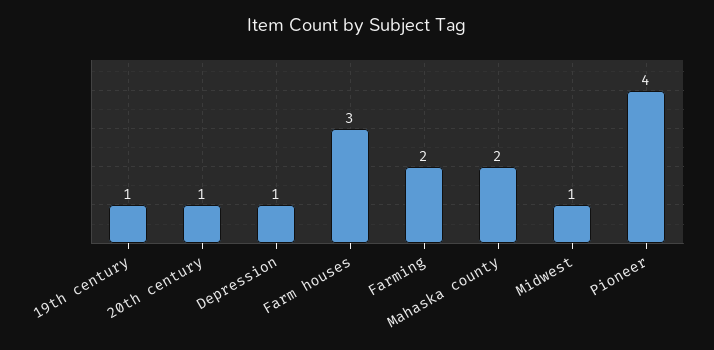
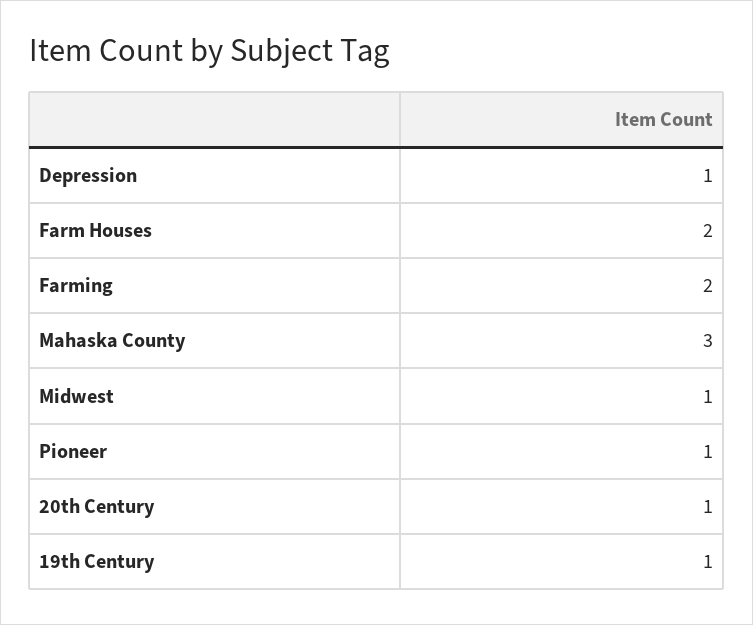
  {
    "19th century": 1,
    "20th century": 1,
    "Depression": 1,
-   "Farm houses": 3,
+   "Farm houses": 2,
    "Farming": 2,
-   "Mahaska county": 2,
+   "Mahaska county": 3,
    "Midwest": 1,
-   "Pioneer": 4
+   "Pioneer": 1
  }

